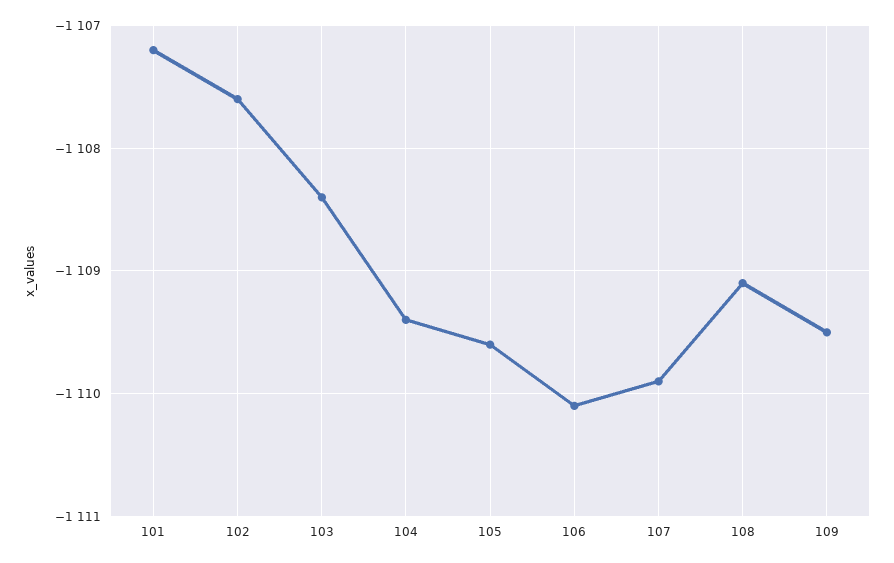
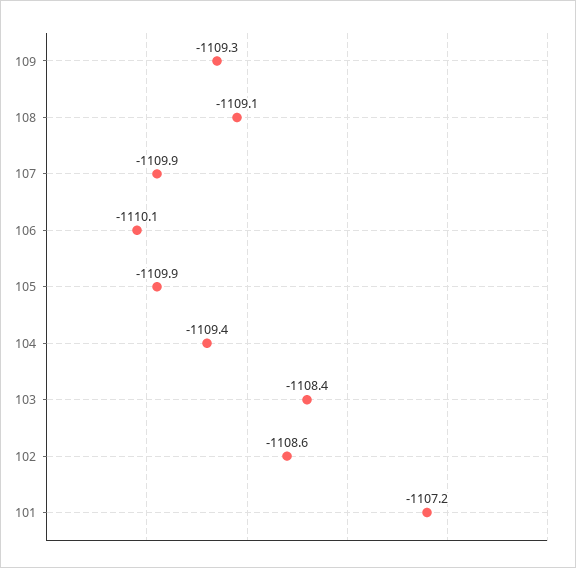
  {
    "101": -1107.2,
-   "102": -1107.6,
+   "102": -1108.6,
    "103": -1108.4,
    "104": -1109.4,
-   "105": -1109.6,
+   "105": -1109.9,
    "106": -1110.1,
    "107": -1109.9,
    "108": -1109.1,
-   "109": -1109.5
+   "109": -1109.3
  }

